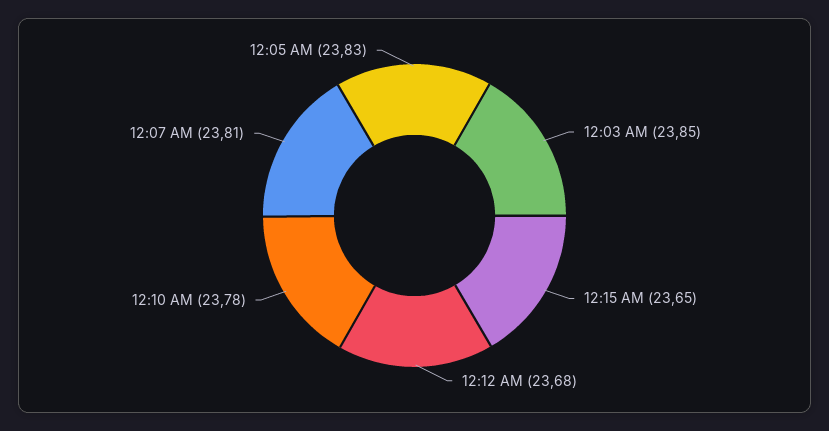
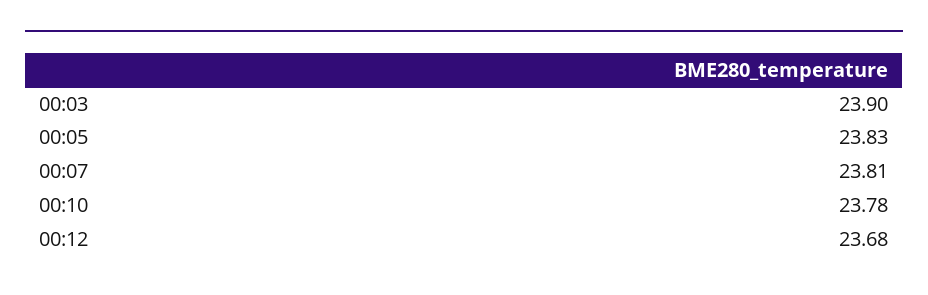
  {
-   "12:03 AM": 23.85,
+   "12:03 AM": 23.9,
-   "12:15 AM": 23.65,
    "12:12 AM": 23.68,
    "12:10 AM": 23.78,
    "12:07 AM": 23.81,
    "12:05 AM": 23.83
  }

